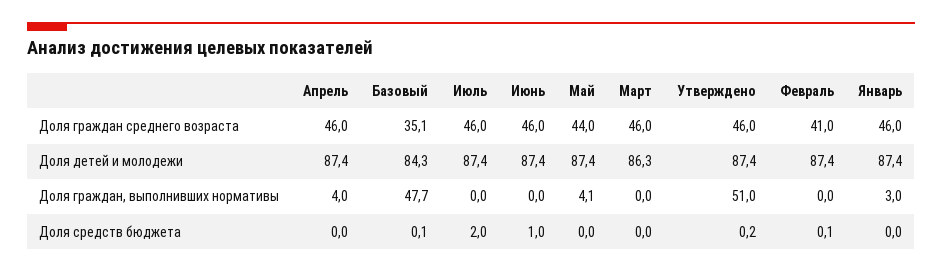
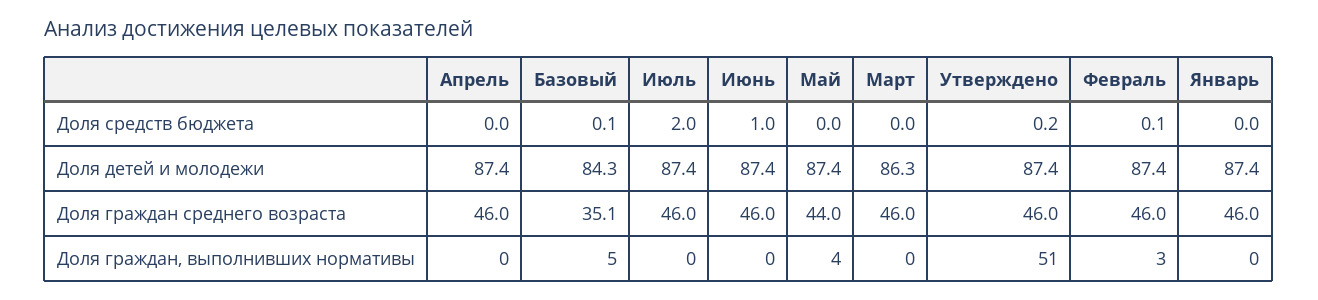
  {
    "Апрель": {
      "Доля граждан среднего возраста": 46,
      "Доля детей и молодежи": 87.4,
-     "Доля граждан, выполнивших нормативы": 4,
+     "Доля граждан, выполнивших нормативы": 0,
      "Доля средств бюджета": 0
    },
    "Базовый": {
      "Доля граждан среднего возраста": 35.1,
      "Доля детей и молодежи": 84.3,
-     "Доля граждан, выполнивших нормативы": 47.7,
+     "Доля граждан, выполнивших нормативы": 5,
      "Доля средств бюджета": 0.1
    },
    "Июль": {
      "Доля граждан среднего возраста": 46,
      "Доля детей и молодежи": 87.4,
      "Доля граждан, выполнивших нормативы": 0,
      "Доля средств бюджета": 2
    },
    "Июнь": {
      "Доля граждан среднего возраста": 46,
      "Доля детей и молодежи": 87.4,
      "Доля граждан, выполнивших нормативы": 0,
      "Доля средств бюджета": 1
    },
    "Май": {
      "Доля граждан среднего возраста": 44,
      "Доля детей и молодежи": 87.4,
      "Доля граждан, выполнивших нормативы": 4.1,
      "Доля средств бюджета": 0
    },
    "Март": {
      "Доля граждан среднего возраста": 46,
      "Доля детей и молодежи": 86.3,
      "Доля граждан, выполнивших нормативы": 0,
      "Доля средств бюджета": 0
    },
    "Утверждено": {
      "Доля граждан среднего возраста": 46,
      "Доля детей и молодежи": 87.4,
      "Доля граждан, выполнивших нормативы": 51,
      "Доля средств бюджета": 0.2
    },
    "Февраль": {
-     "Доля граждан среднего возраста": 41,
+     "Доля граждан среднего возраста": 46,
      "Доля детей и молодежи": 87.4,
-     "Доля граждан, выполнивших нормативы": 0,
+     "Доля граждан, выполнивших нормативы": 3,
      "Доля средств бюджета": 0.1
    },
    "Январь": {
      "Доля граждан среднего возраста": 46,
      "Доля детей и молодежи": 87.4,
-     "Доля граждан, выполнивших нормативы": 3,
+     "Доля граждан, выполнивших нормативы": 0,
      "Доля средств бюджета": 0
    }
  }

